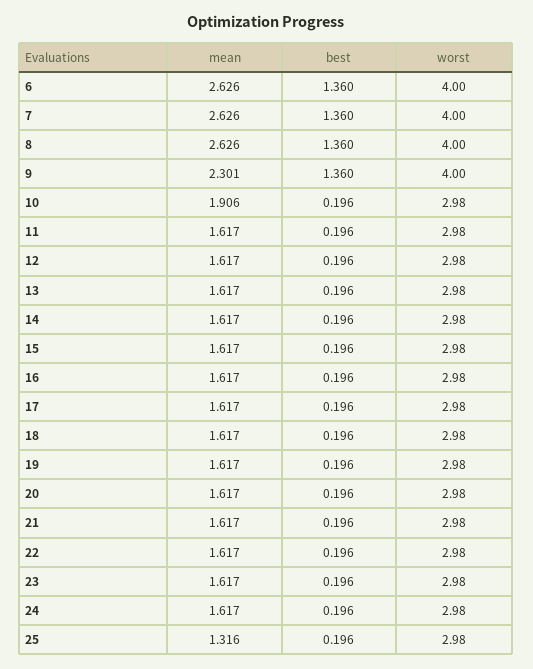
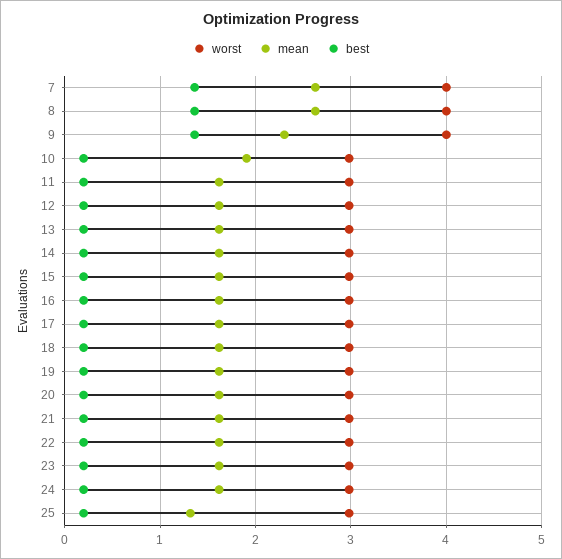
  {
    "mean": {
-     "6": 2.626,
      "7": 2.626,
      "8": 2.626,
      "9": 2.301,
      "10": 1.906,
      "11": 1.617,
      "12": 1.617,
      "13": 1.617,
      "14": 1.617,
      "15": 1.617,
      "16": 1.617,
      "17": 1.617,
      "18": 1.617,
      "19": 1.617,
      "20": 1.617,
      "21": 1.617,
      "22": 1.617,
      "23": 1.617,
      "24": 1.617,
      "25": 1.316
    },
    "best": {
-     "6": 1.36,
      "7": 1.36,
      "8": 1.36,
      "9": 1.36,
      "10": 0.196,
      "11": 0.196,
      "12": 0.196,
      "13": 0.196,
      "14": 0.196,
      "15": 0.196,
      "16": 0.196,
      "17": 0.196,
      "18": 0.196,
      "19": 0.196,
      "20": 0.196,
      "21": 0.196,
      "22": 0.196,
      "23": 0.196,
      "24": 0.196,
      "25": 0.196
    },
    "worst": {
-     "6": 4,
      "7": 4,
      "8": 4,
      "9": 4,
      "10": 2.98,
      "11": 2.98,
      "12": 2.98,
      "13": 2.98,
      "14": 2.98,
      "15": 2.98,
      "16": 2.98,
      "17": 2.98,
      "18": 2.98,
      "19": 2.98,
      "20": 2.98,
      "21": 2.98,
      "22": 2.98,
      "23": 2.98,
      "24": 2.98,
      "25": 2.98
    }
  }

